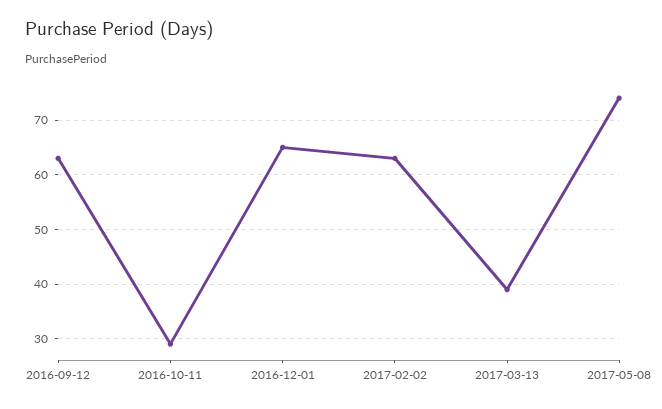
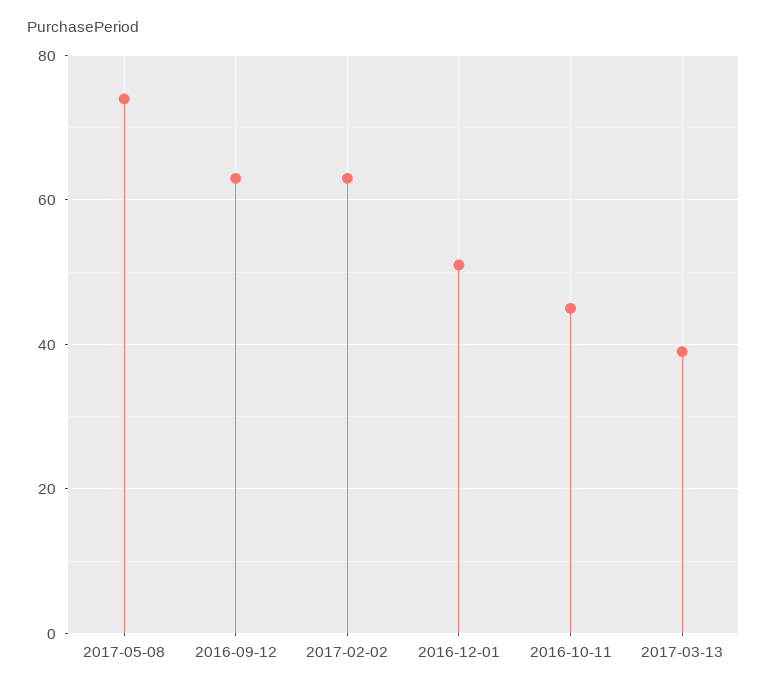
  {
    "2016-09-12": 65,
-   "2016-10-11": 30,
+   "2016-10-11": 45,
-   "2016-12-01": 65,
+   "2016-12-01": 50,
    "2017-02-02": 65,
    "2017-03-13": 40,
    "2017-05-08": 75
  }

